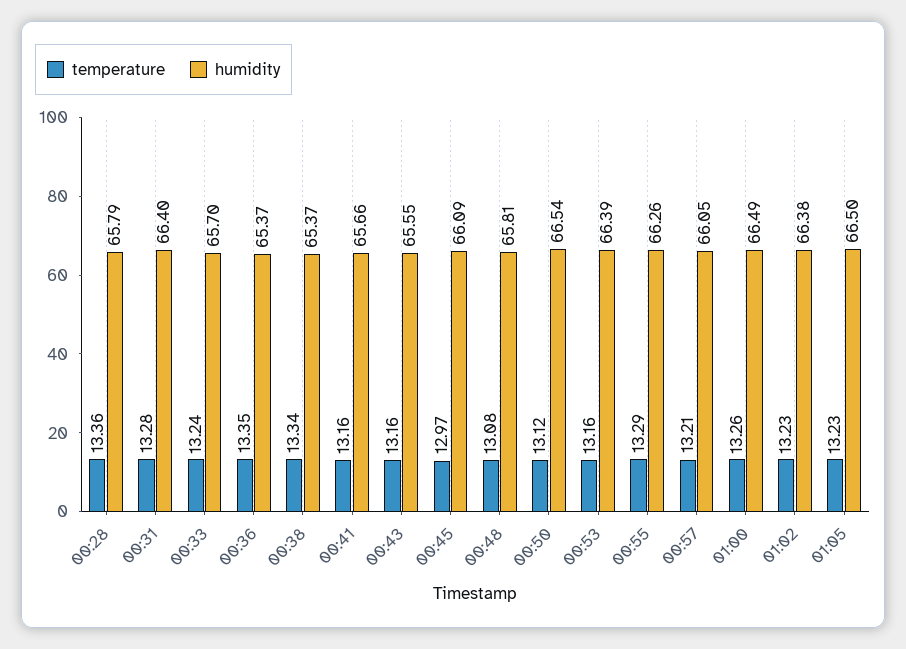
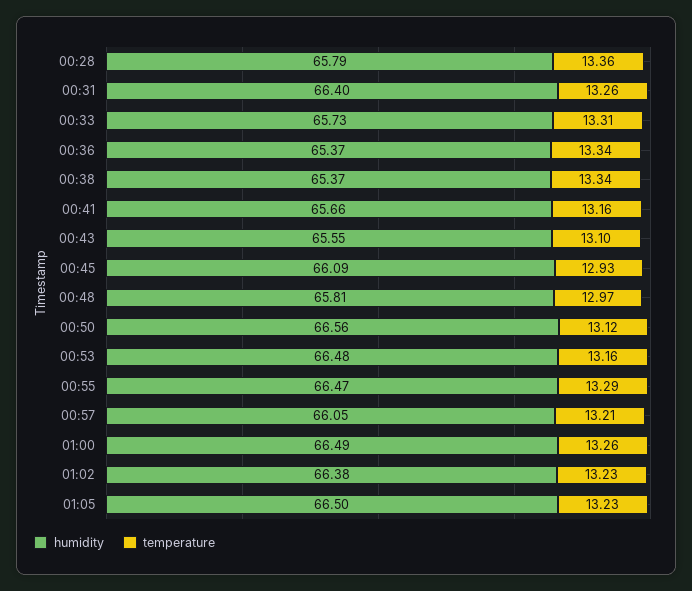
  {
    "temperature": {
      "00:28": 13.36,
-     "00:31": 13.28,
+     "00:31": 13.26,
-     "00:33": 13.24,
+     "00:33": 13.31,
-     "00:36": 13.35,
+     "00:36": 13.34,
      "00:38": 13.34,
      "00:41": 13.16,
-     "00:43": 13.16,
+     "00:43": 13.1,
-     "00:45": 12.97,
+     "00:45": 12.93,
-     "00:48": 13.08,
+     "00:48": 12.97,
      "00:50": 13.12,
      "00:53": 13.16,
      "00:55": 13.29,
      "00:57": 13.21,
      "01:00": 13.26,
      "01:02": 13.23,
      "01:05": 13.23
    },
    "humidity": {
      "00:28": 65.79,
      "00:31": 66.4,
-     "00:33": 65.7,
+     "00:33": 65.73,
      "00:36": 65.37,
      "00:38": 65.37,
      "00:41": 65.66,
      "00:43": 65.55,
      "00:45": 66.09,
      "00:48": 65.81,
-     "00:50": 66.54,
+     "00:50": 66.56,
-     "00:53": 66.39,
+     "00:53": 66.48,
-     "00:55": 66.26,
+     "00:55": 66.47,
      "00:57": 66.05,
      "01:00": 66.49,
      "01:02": 66.38,
      "01:05": 66.5
    }
  }

